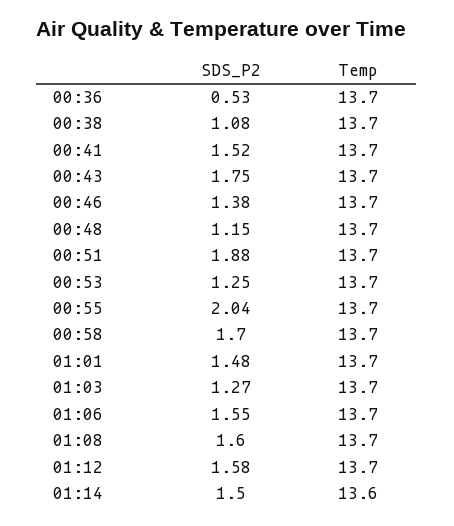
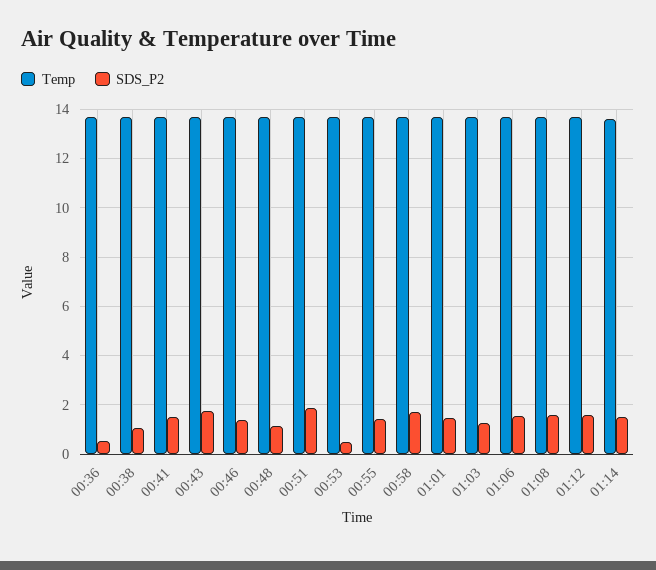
  {
    "SDS_P2": {
      "00:36": 0.53,
      "00:38": 1.08,
      "00:41": 1.52,
      "00:43": 1.75,
      "00:46": 1.38,
      "00:48": 1.15,
      "00:51": 1.88,
-     "00:53": 1.25,
+     "00:53": 0.5,
-     "00:55": 2.04,
+     "00:55": 1.5,
      "00:58": 1.7,
      "01:01": 1.48,
      "01:03": 1.27,
      "01:06": 1.55,
      "01:08": 1.6,
      "01:12": 1.58,
      "01:14": 1.5
    },
    "Temp": {
      "00:36": 13.7,
      "00:38": 13.7,
      "00:41": 13.7,
      "00:43": 13.7,
      "00:46": 13.7,
      "00:48": 13.7,
      "00:51": 13.7,
      "00:53": 13.7,
      "00:55": 13.7,
      "00:58": 13.7,
      "01:01": 13.7,
      "01:03": 13.7,
      "01:06": 13.7,
      "01:08": 13.7,
      "01:12": 13.7,
      "01:14": 13.6
    }
  }

